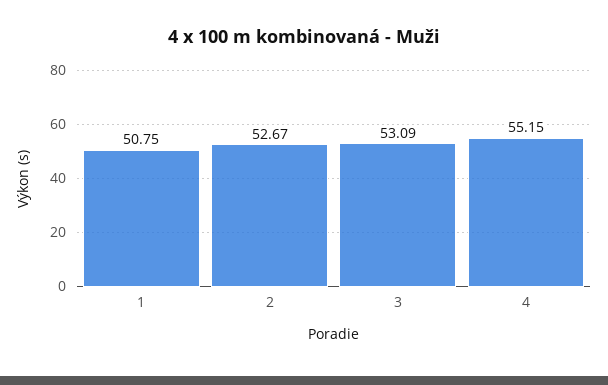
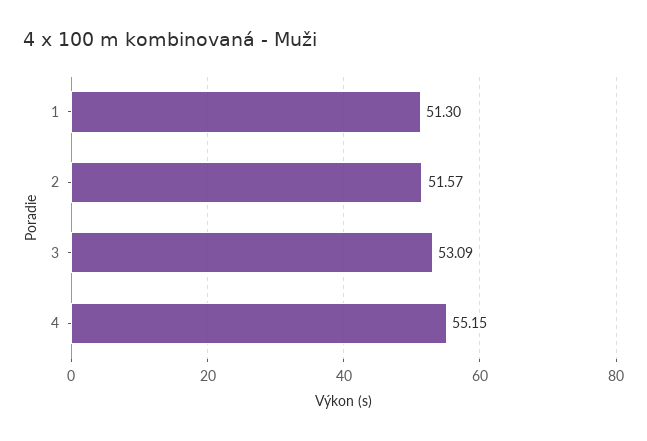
  {
-   "1": 50.75,
+   "1": 51.3,
-   "2": 52.67,
+   "2": 51.57,
    "3": 53.09,
    "4": 55.15
  }

